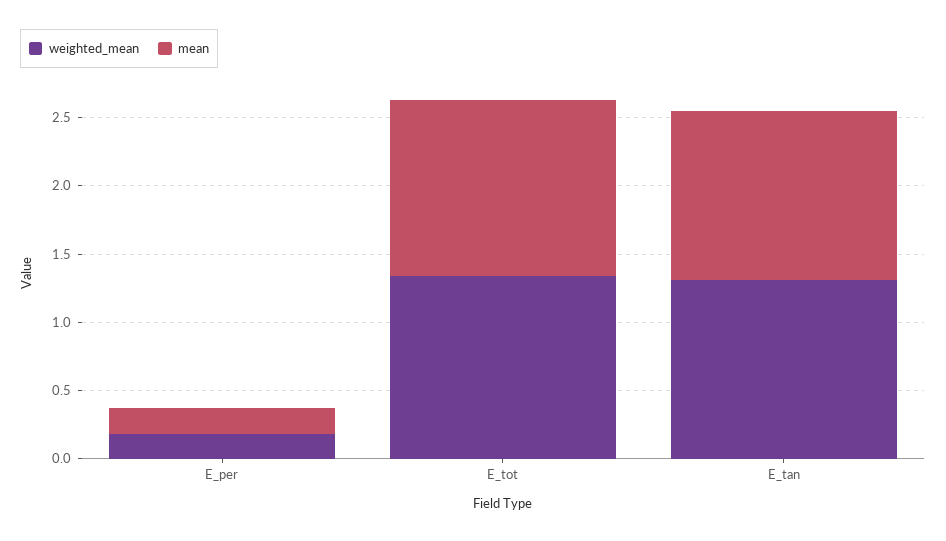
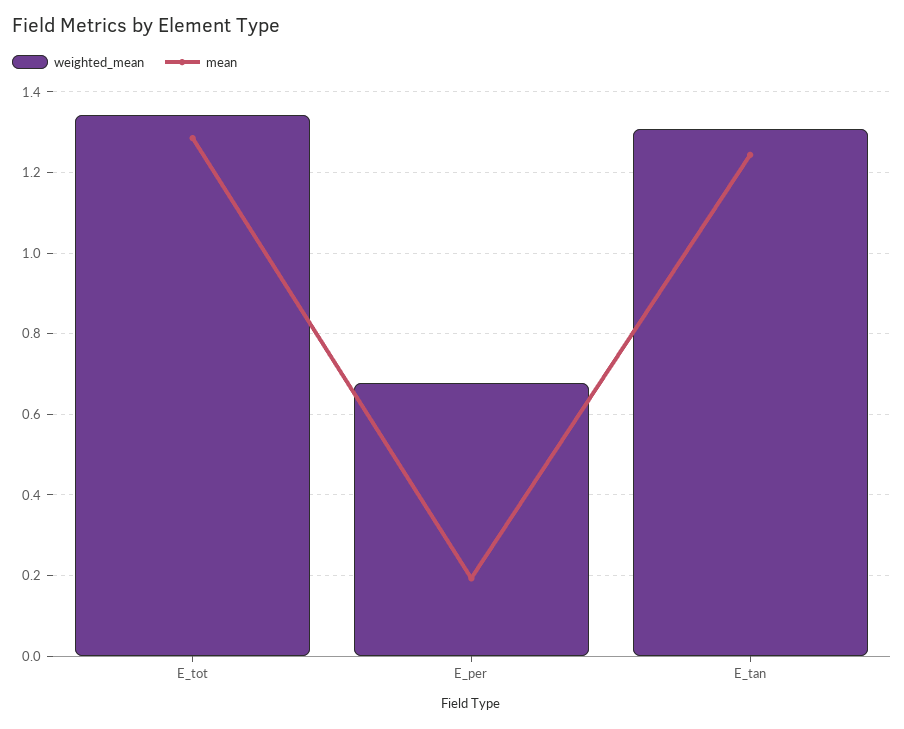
  {
    "weighted_mean": {
-     "E_per": 0.2,
+     "E_per": 0.68,
      "E_tot": 1.34,
      "E_tan": 1.3
    },
    "mean": {
      "E_per": 0.2,
      "E_tot": 1.28,
      "E_tan": 1.24
    }
  }

